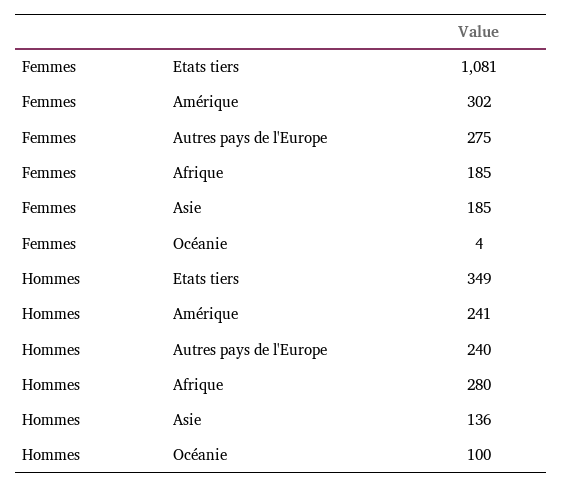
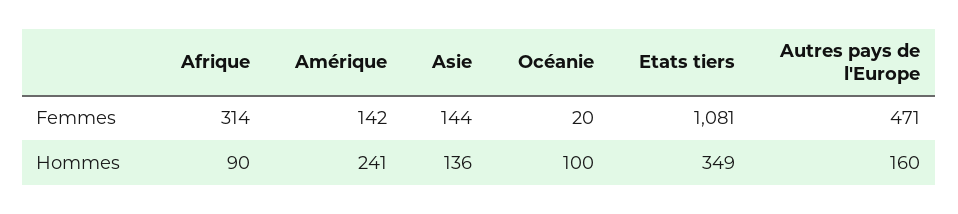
  {
    "Femmes": {
      "Etats tiers": 1081,
-     "Amérique": 302,
+     "Amérique": 142,
-     "Autres pays de l'Europe": 275,
+     "Autres pays de l'Europe": 471,
-     "Afrique": 185,
+     "Afrique": 314,
-     "Asie": 185,
+     "Asie": 144,
-     "Océanie": 4
+     "Océanie": 20
    },
    "Hommes": {
      "Etats tiers": 349,
      "Amérique": 241,
-     "Autres pays de l'Europe": 240,
+     "Autres pays de l'Europe": 160,
-     "Afrique": 280,
+     "Afrique": 90,
      "Asie": 136,
      "Océanie": 100
    }
  }

